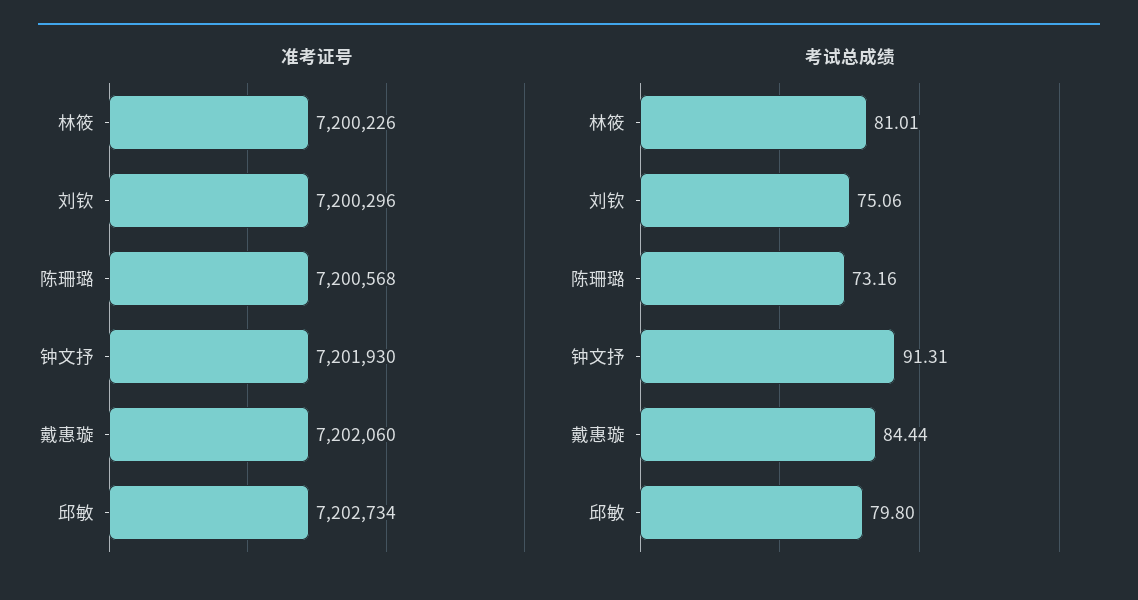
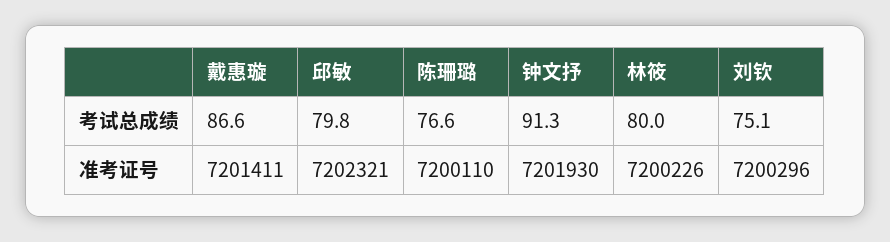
  {
    "准考证号": {
      "林筱": 7200226,
      "刘钦": 7200296,
-     "陈珊璐": 7200568,
+     "陈珊璐": 7200110,
      "钟文抒": 7201930,
-     "戴惠璇": 7202060,
+     "戴惠璇": 7201411,
-     "邱敏": 7202734
+     "邱敏": 7202321
    },
    "考试总成绩": {
-     "林筱": 81.01,
+     "林筱": 80,
      "刘钦": 75.06,
-     "陈珊璐": 73.16,
+     "陈珊璐": 76.6,
      "钟文抒": 91.31,
-     "戴惠璇": 84.44,
+     "戴惠璇": 86.6,
      "邱敏": 79.8
    }
  }

